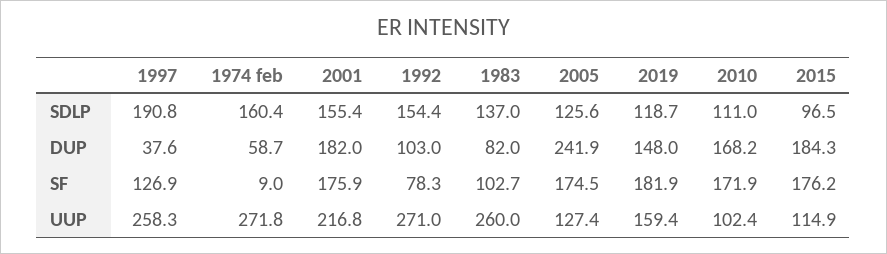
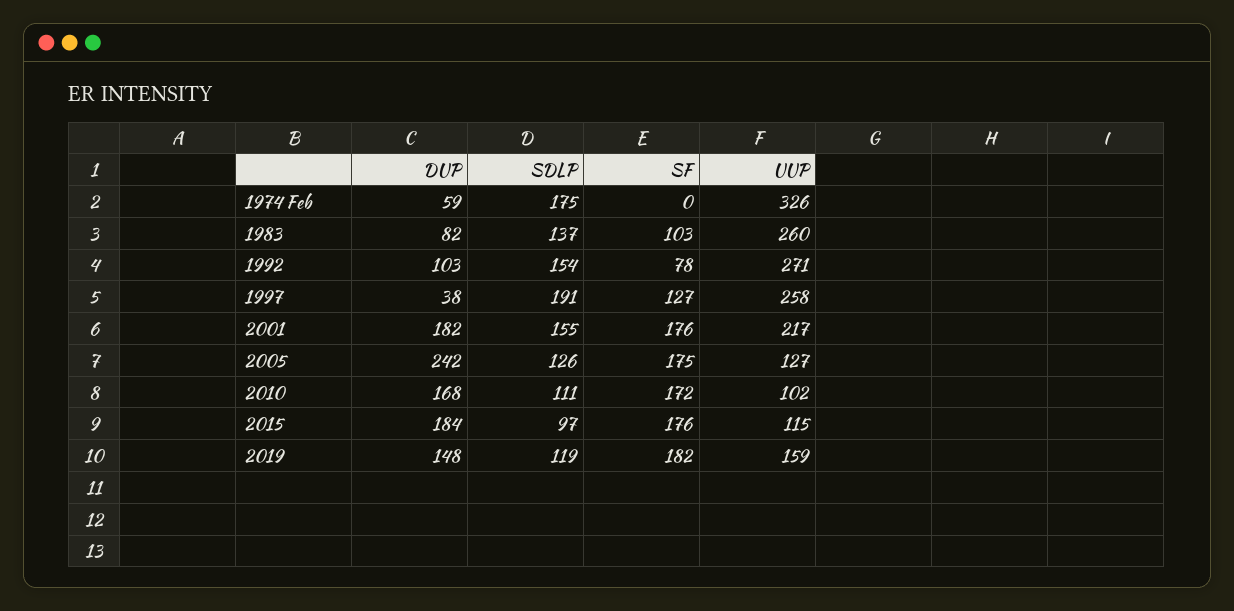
  {
    "1997": {
      "SDLP": 190.8,
      "DUP": 37.6,
      "SF": 126.9,
      "UUP": 258.3
    },
    "1974 feb": {
-     "SDLP": 160.4,
+     "SDLP": 175,
      "DUP": 58.7,
-     "SF": 9,
+     "SF": 0,
-     "UUP": 271.8
+     "UUP": 326
    },
    "2001": {
      "SDLP": 155.4,
      "DUP": 182,
      "SF": 175.9,
      "UUP": 216.8
    },
    "1992": {
      "SDLP": 154.4,
      "DUP": 103,
      "SF": 78.3,
      "UUP": 271
    },
    "1983": {
      "SDLP": 137,
      "DUP": 82,
      "SF": 102.7,
      "UUP": 260
    },
    "2005": {
      "SDLP": 125.6,
      "DUP": 241.9,
      "SF": 174.5,
      "UUP": 127.4
    },
    "2019": {
      "SDLP": 118.7,
      "DUP": 148,
      "SF": 181.9,
      "UUP": 159.4
    },
    "2010": {
      "SDLP": 111,
      "DUP": 168.2,
      "SF": 171.9,
      "UUP": 102.4
    },
    "2015": {
      "SDLP": 96.5,
      "DUP": 184.3,
      "SF": 176.2,
      "UUP": 114.9
    }
  }

